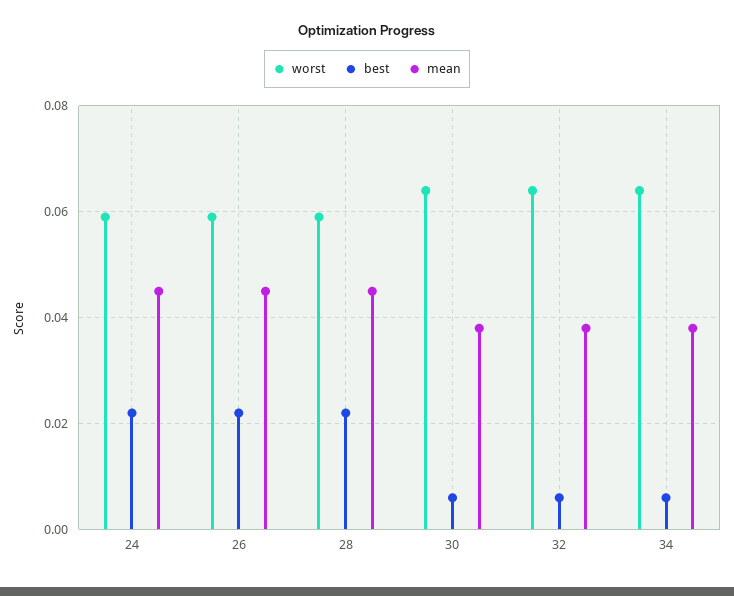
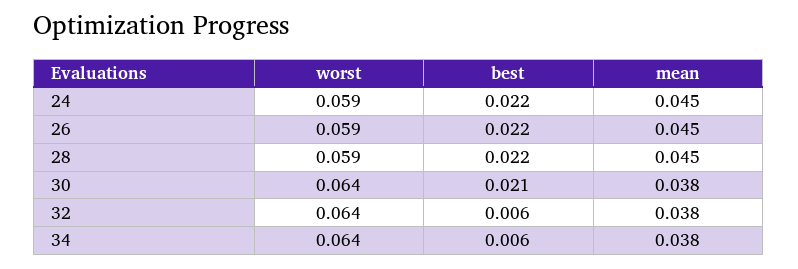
  {
    "worst": {
      "24": 0.059,
      "26": 0.059,
      "28": 0.059,
      "30": 0.064,
      "32": 0.064,
      "34": 0.064
    },
    "best": {
      "24": 0.022,
      "26": 0.022,
      "28": 0.022,
-     "30": 0.005,
+     "30": 0.021,
      "32": 0.006,
      "34": 0.006
    },
    "mean": {
      "24": 0.045,
      "26": 0.045,
      "28": 0.045,
      "30": 0.038,
      "32": 0.038,
      "34": 0.038
    }
  }

